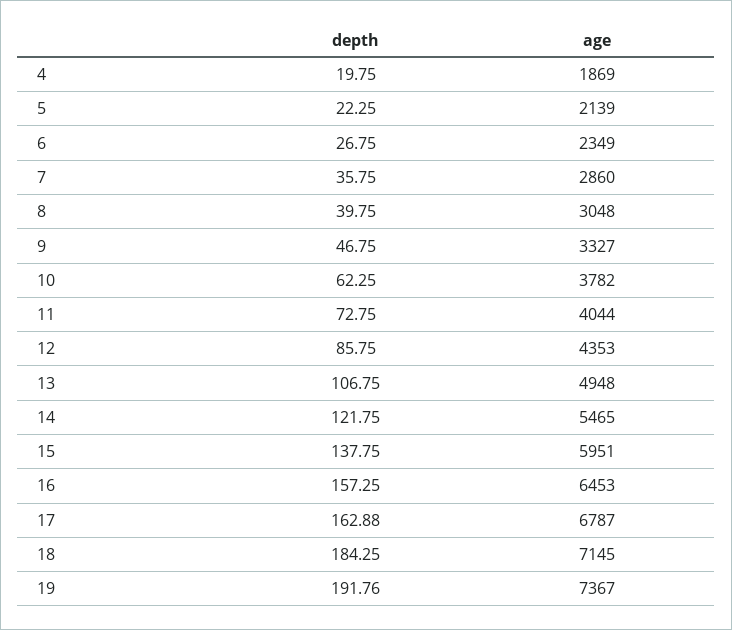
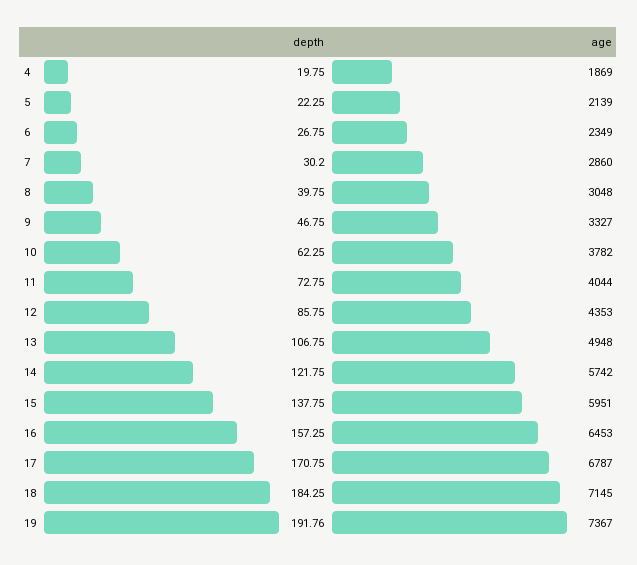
  {
    "depth": {
      "4": 19.75,
      "5": 22.25,
      "6": 26.75,
-     "7": 35.75,
+     "7": 30.2,
      "8": 39.75,
      "9": 46.75,
      "10": 62.25,
      "11": 72.75,
      "12": 85.75,
      "13": 106.75,
      "14": 121.75,
      "15": 137.75,
      "16": 157.25,
-     "17": 162.88,
+     "17": 170.75,
      "18": 184.25,
      "19": 191.76
    },
    "age": {
      "4": 1869,
      "5": 2139,
      "6": 2349,
      "7": 2860,
      "8": 3048,
      "9": 3327,
      "10": 3782,
      "11": 4044,
      "12": 4353,
      "13": 4948,
-     "14": 5465,
+     "14": 5742,
      "15": 5951,
      "16": 6453,
      "17": 6787,
      "18": 7145,
      "19": 7367
    }
  }

